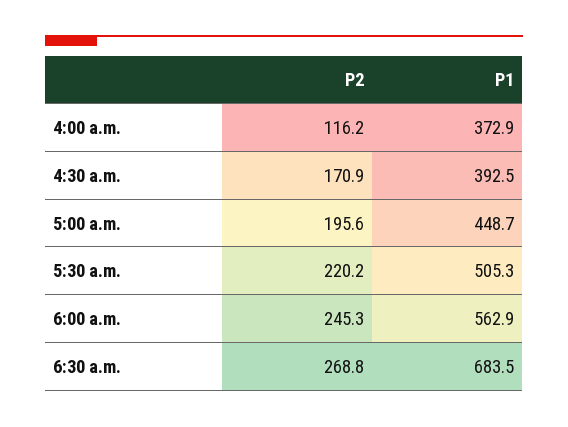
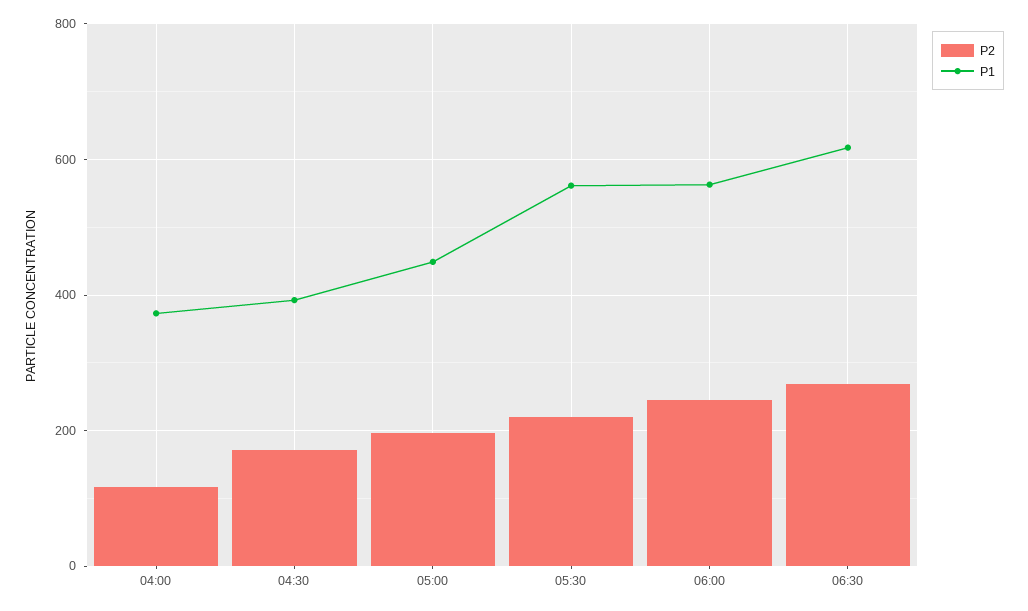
  {
    "P2": {
      "4:00 a.m.": 116.2,
      "4:30 a.m.": 170.9,
      "5:00 a.m.": 195.6,
      "5:30 a.m.": 220.2,
      "6:00 a.m.": 245.3,
      "6:30 a.m.": 268.8
    },
    "P1": {
      "4:00 a.m.": 372.9,
      "4:30 a.m.": 392.5,
      "5:00 a.m.": 448.7,
-     "5:30 a.m.": 505.3,
+     "5:30 a.m.": 560,
      "6:00 a.m.": 562.9,
-     "6:30 a.m.": 683.5
+     "6:30 a.m.": 620
    }
  }

